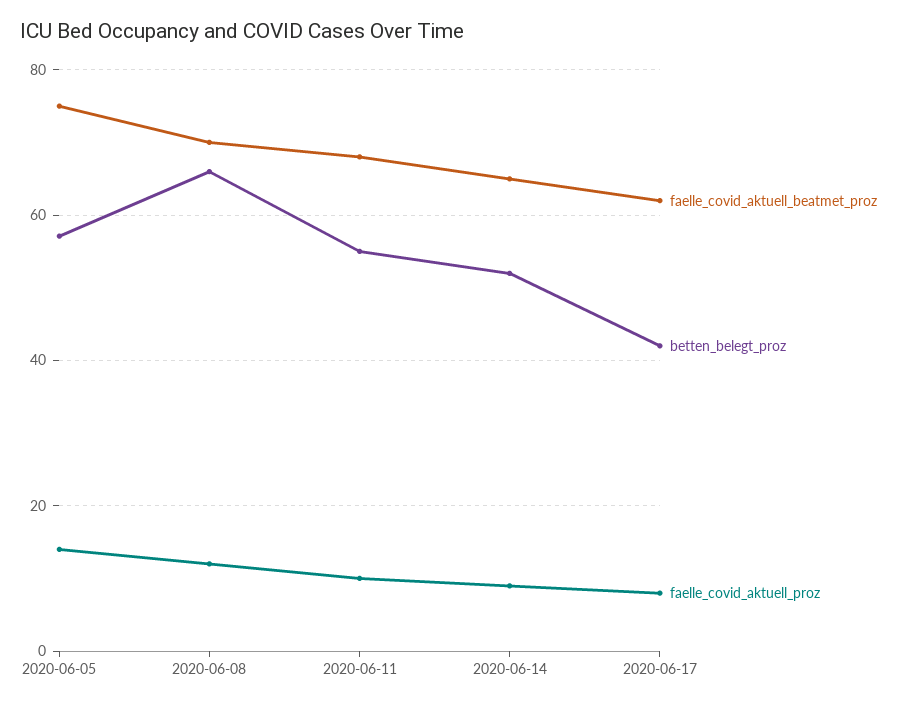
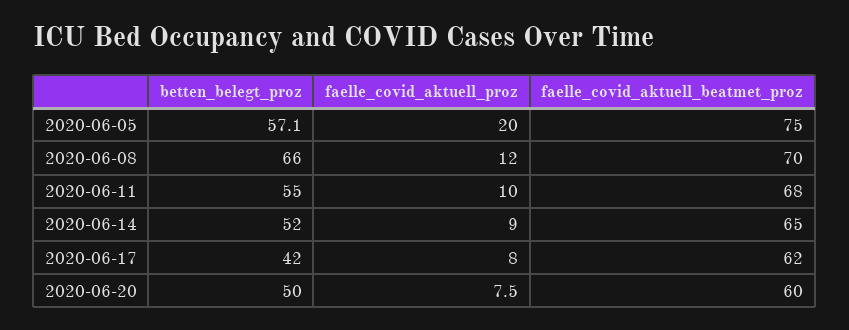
  {
    "faelle_covid_aktuell_beatmet_proz": {
      "2020-06-05": 75,
      "2020-06-08": 70,
      "2020-06-11": 68,
      "2020-06-14": 65,
-     "2020-06-17": 62
+     "2020-06-17": 62,
+     "2020-06-20": 60
    },
    "betten_belegt_proz": {
      "2020-06-05": 57.1,
      "2020-06-08": 66,
      "2020-06-11": 55,
      "2020-06-14": 52,
-     "2020-06-17": 42
+     "2020-06-17": 42,
+     "2020-06-20": 50
    },
    "faelle_covid_aktuell_proz": {
-     "2020-06-05": 14,
+     "2020-06-05": 20,
      "2020-06-08": 12,
      "2020-06-11": 10,
      "2020-06-14": 9,
-     "2020-06-17": 8
+     "2020-06-17": 8,
+     "2020-06-20": 7.5
    }
  }

